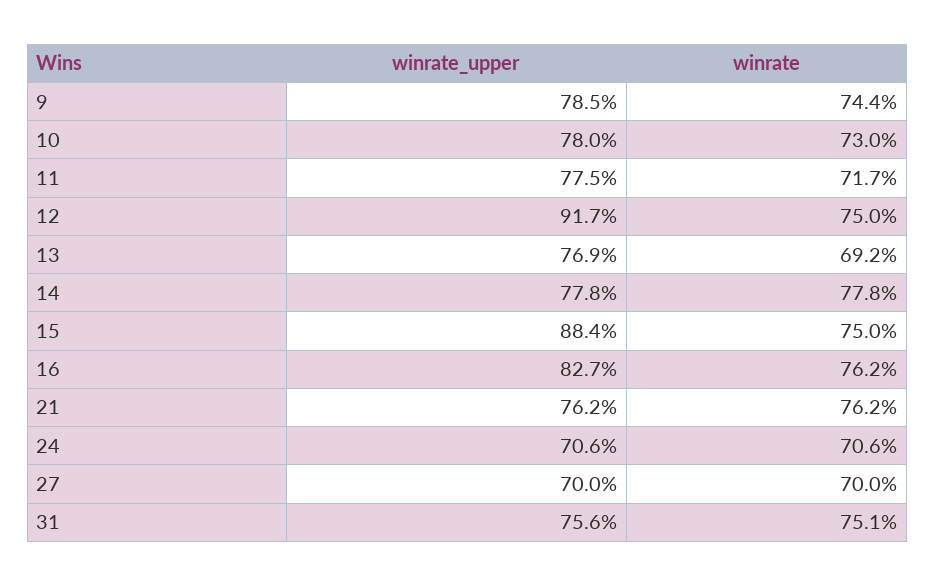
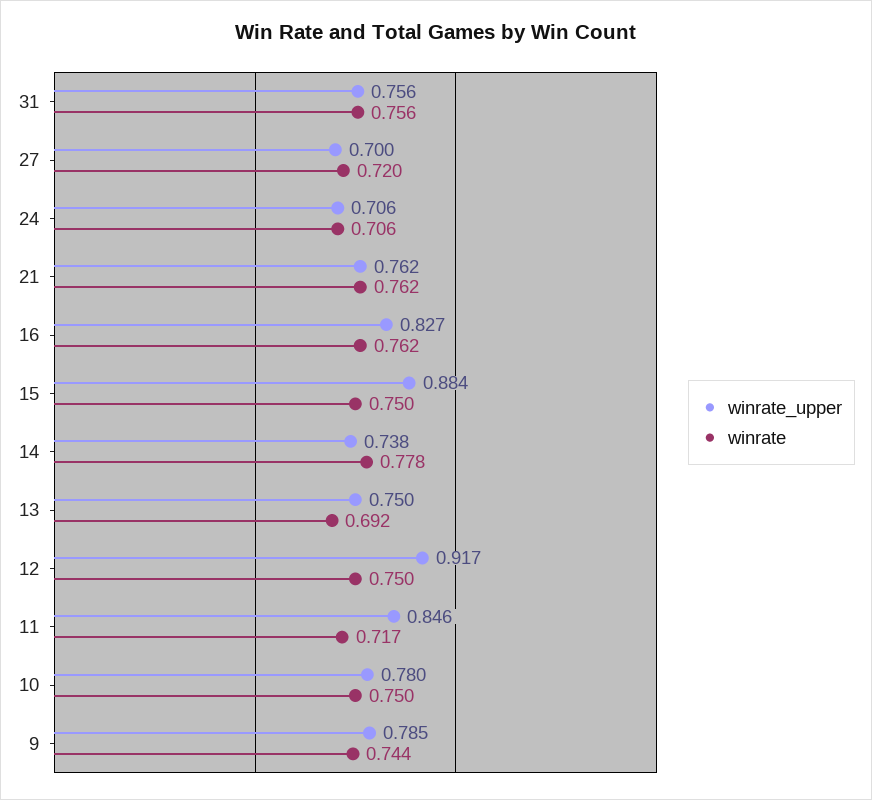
  {
    "winrate_upper": {
      "9": 0.785,
      "10": 0.78,
-     "11": 0.775,
+     "11": 0.846,
      "12": 0.917,
-     "13": 0.769,
+     "13": 0.75,
-     "14": 0.778,
+     "14": 0.738,
      "15": 0.884,
      "16": 0.827,
      "21": 0.762,
      "24": 0.706,
      "27": 0.7,
      "31": 0.756
    },
    "winrate": {
      "9": 0.744,
-     "10": 0.73,
+     "10": 0.75,
      "11": 0.717,
      "12": 0.75,
      "13": 0.692,
      "14": 0.778,
      "15": 0.75,
      "16": 0.762,
      "21": 0.762,
      "24": 0.706,
-     "27": 0.7,
+     "27": 0.72,
-     "31": 0.751
+     "31": 0.756
    }
  }

